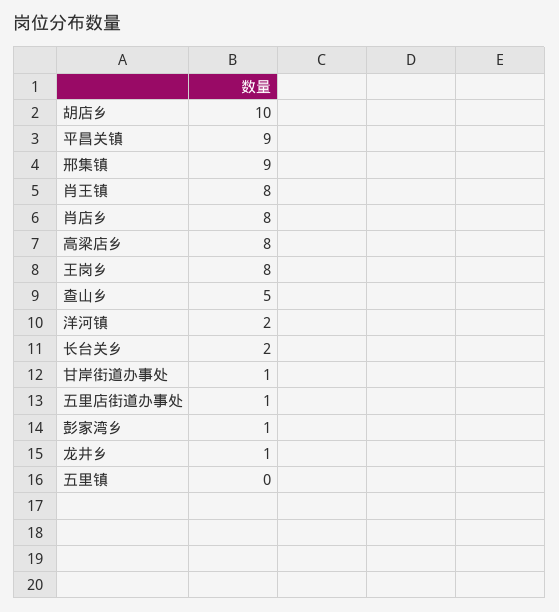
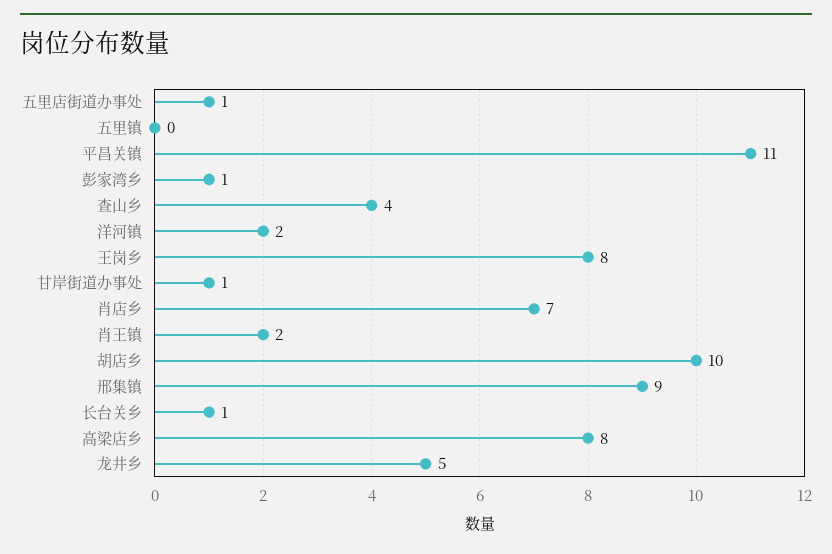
  {
    "胡店乡": 10,
-   "平昌关镇": 9,
+   "平昌关镇": 11,
    "邢集镇": 9,
-   "肖王镇": 8,
+   "肖王镇": 2,
-   "肖店乡": 8,
+   "肖店乡": 7,
    "高梁店乡": 8,
    "王岗乡": 8,
-   "查山乡": 5,
+   "查山乡": 4,
    "洋河镇": 2,
-   "长台关乡": 2,
+   "长台关乡": 1,
    "甘岸街道办事处": 1,
    "五里店街道办事处": 1,
    "彭家湾乡": 1,
-   "龙井乡": 1,
+   "龙井乡": 5,
    "五里镇": 0
  }

